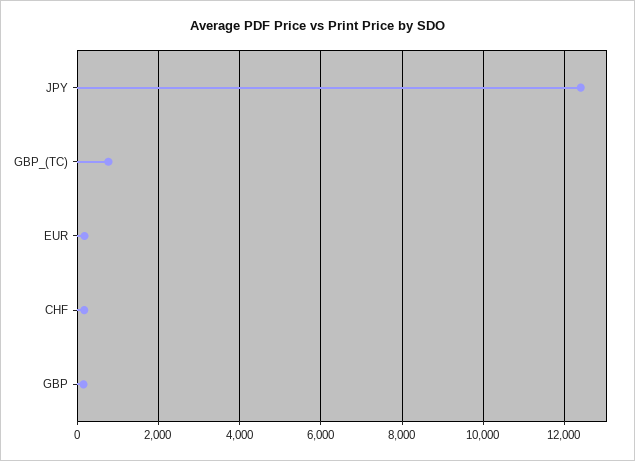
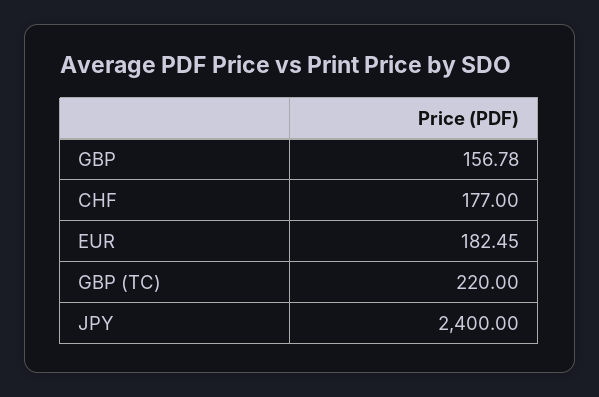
  {
-   "JPY": 12400,
+   "JPY": 2400,
-   "GBP_(TC)": 800,
+   "GBP_(TC)": 220,
    "EUR": 182.45,
    "CHF": 177,
    "GBP": 156.78
  }

